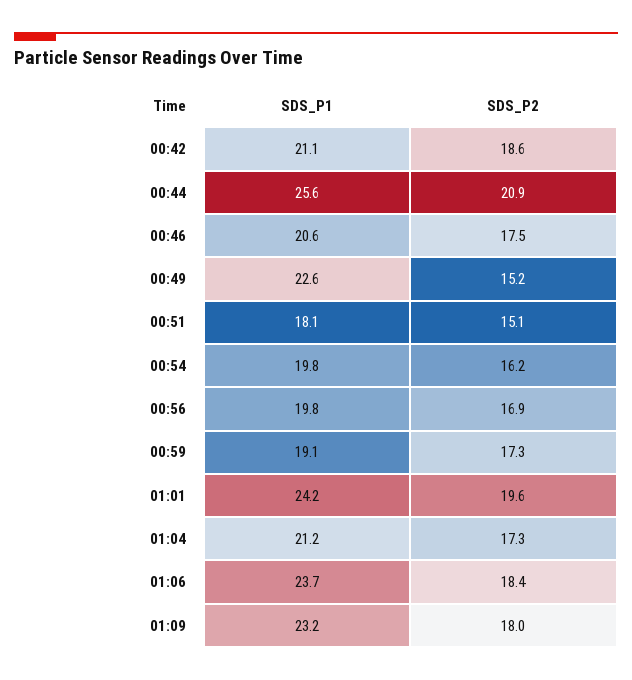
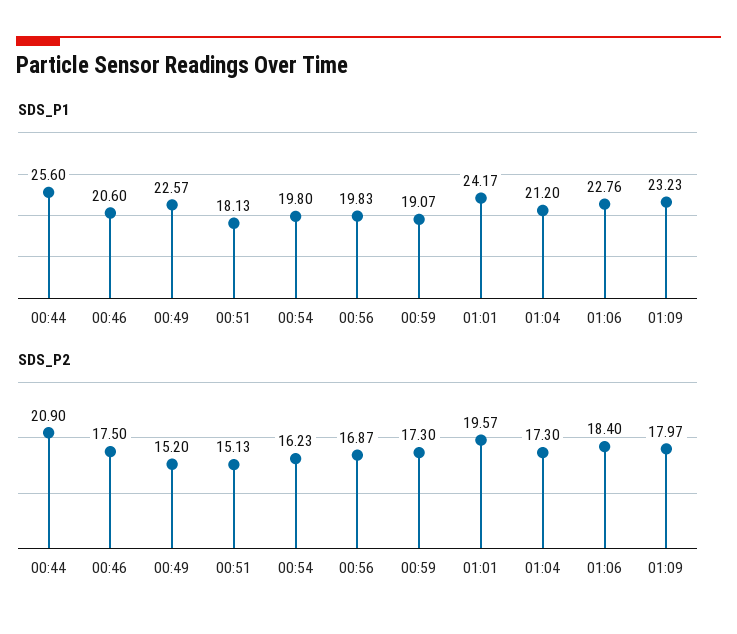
  {
    "SDS_P1": {
-     "00:42": 21.1,
      "00:44": 25.6,
      "00:46": 20.6,
      "00:49": 22.57,
      "00:51": 18.13,
      "00:54": 19.8,
      "00:56": 19.83,
      "00:59": 19.07,
      "01:01": 24.17,
      "01:04": 21.2,
-     "01:06": 23.7,
+     "01:06": 22.76,
      "01:09": 23.23
    },
    "SDS_P2": {
-     "00:42": 18.6,
      "00:44": 20.9,
      "00:46": 17.5,
      "00:49": 15.2,
      "00:51": 15.13,
      "00:54": 16.23,
      "00:56": 16.87,
      "00:59": 17.3,
      "01:01": 19.57,
      "01:04": 17.3,
      "01:06": 18.4,
      "01:09": 17.97
    }
  }

